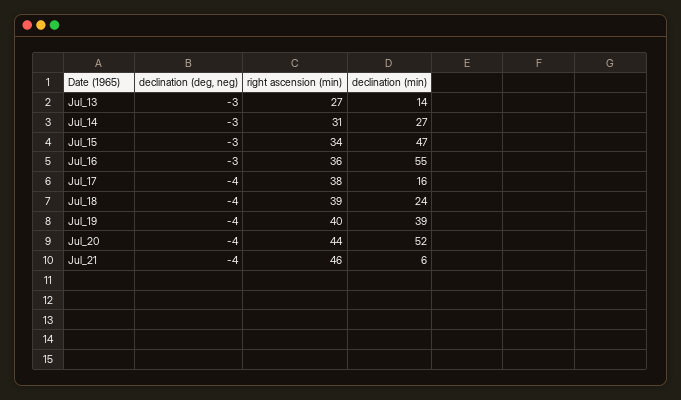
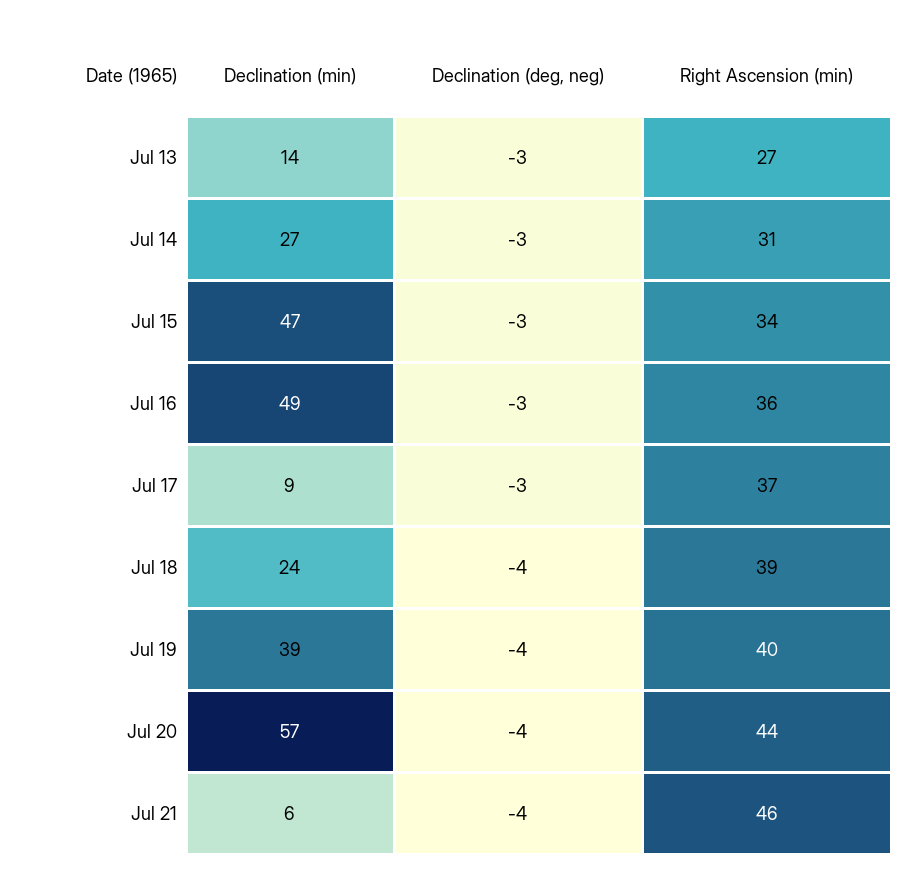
  {
    "declination (deg, neg)": {
      "Jul_13": -3,
      "Jul_14": -3,
      "Jul_15": -3,
      "Jul_16": -3,
-     "Jul_17": -4,
+     "Jul_17": -3,
      "Jul_18": -4,
      "Jul_19": -4,
      "Jul_20": -4,
      "Jul_21": -4
    },
    "right ascension (min)": {
      "Jul_13": 27,
      "Jul_14": 31,
      "Jul_15": 34,
      "Jul_16": 36,
-     "Jul_17": 38,
+     "Jul_17": 37,
      "Jul_18": 39,
      "Jul_19": 40,
      "Jul_20": 44,
      "Jul_21": 46
    },
    "declination (min)": {
      "Jul_13": 14,
      "Jul_14": 27,
      "Jul_15": 47,
-     "Jul_16": 55,
+     "Jul_16": 49,
-     "Jul_17": 16,
+     "Jul_17": 9,
      "Jul_18": 24,
      "Jul_19": 39,
-     "Jul_20": 52,
+     "Jul_20": 57,
      "Jul_21": 6
    }
  }

